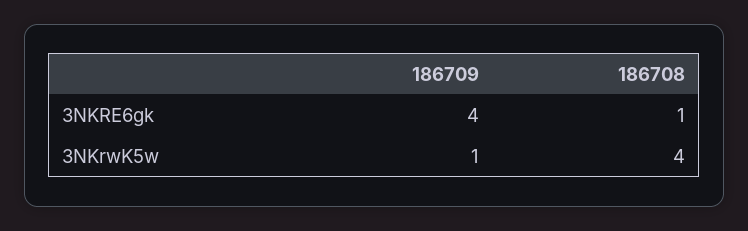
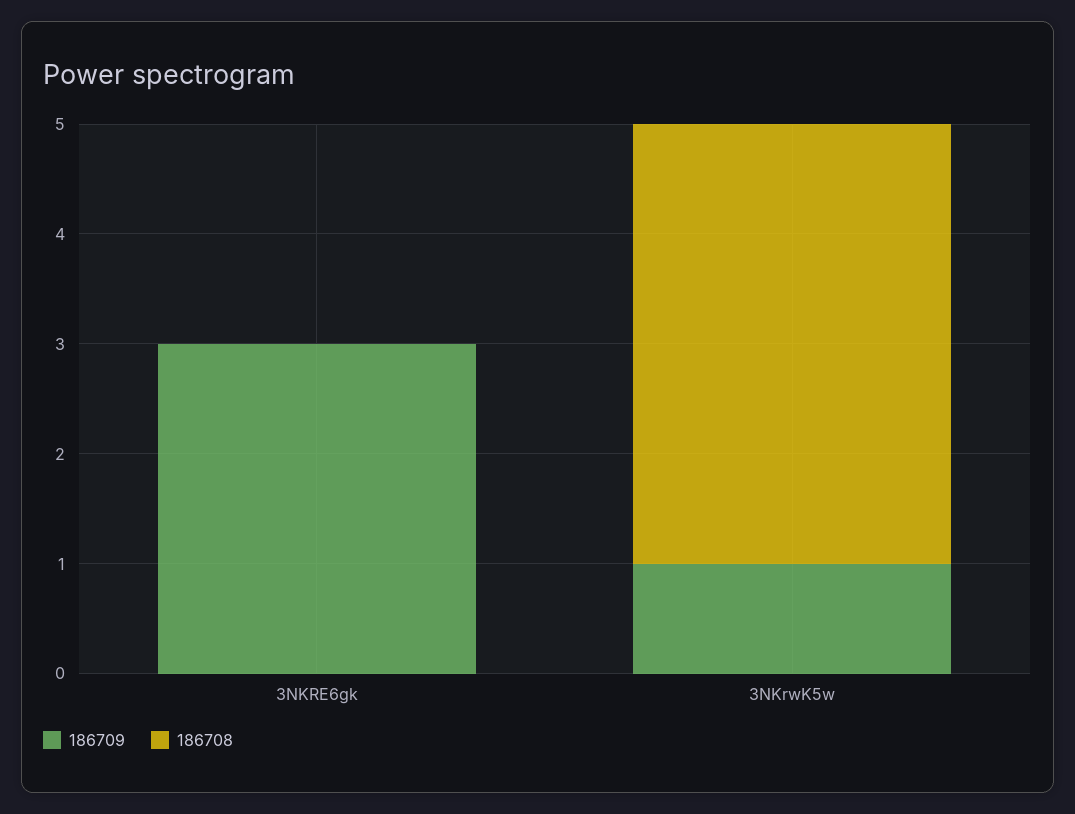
  {
    "186709": {
-     "3NKRE6gk": 4,
+     "3NKRE6gk": 3,
      "3NKrwK5w": 1
    },
    "186708": {
-     "3NKRE6gk": 1,
+     "3NKRE6gk": 0,
      "3NKrwK5w": 4
    }
  }

